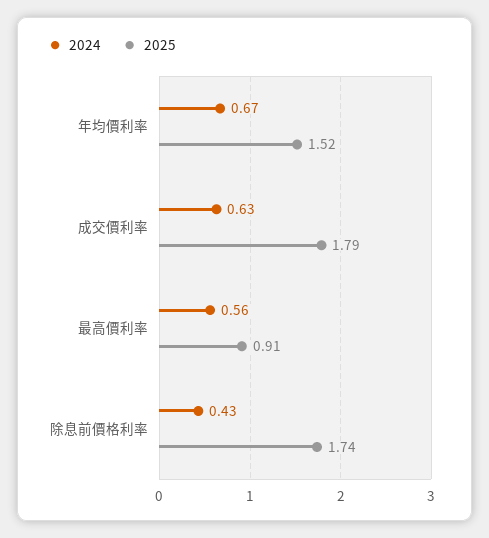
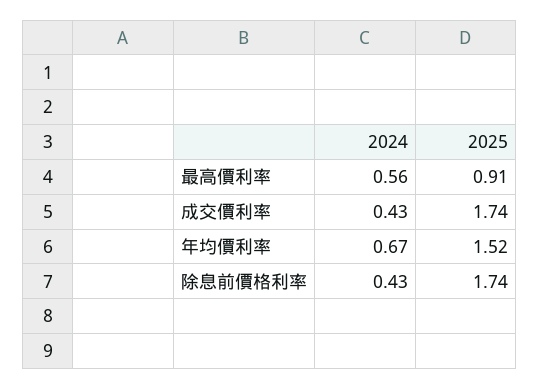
  {
    "2024": {
      "年均價利率": 0.67,
-     "成交價利率": 0.63,
+     "成交價利率": 0.43,
      "最高價利率": 0.56,
      "除息前價格利率": 0.43
    },
    "2025": {
      "年均價利率": 1.52,
-     "成交價利率": 1.79,
+     "成交價利率": 1.74,
      "最高價利率": 0.91,
      "除息前價格利率": 1.74
    }
  }

